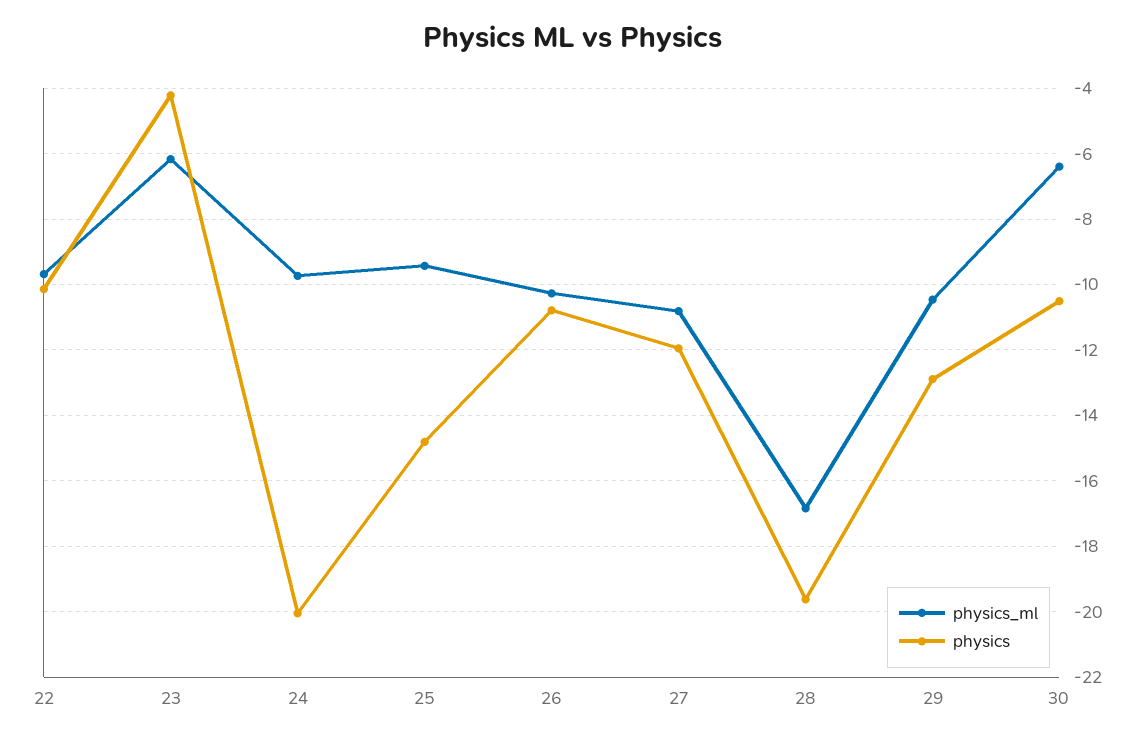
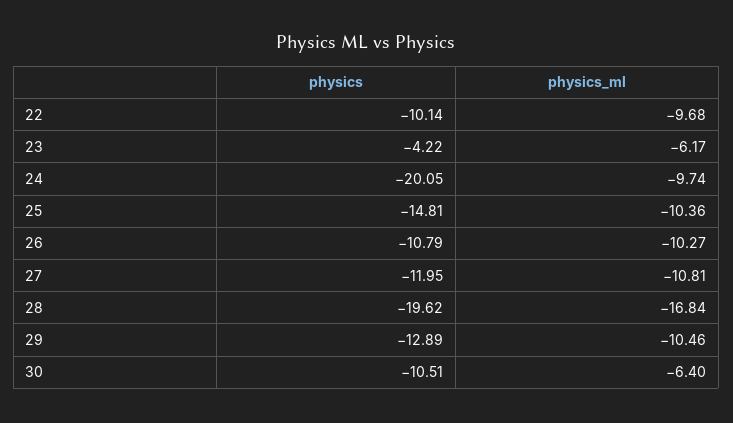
  {
    "physics_ml": {
      "22": -9.68,
      "23": -6.17,
      "24": -9.74,
-     "25": -9.4,
+     "25": -10.36,
      "26": -10.27,
      "27": -10.81,
      "28": -16.84,
      "29": -10.46,
      "30": -6.4
    },
    "physics": {
      "22": -10.14,
      "23": -4.22,
      "24": -20.05,
      "25": -14.81,
      "26": -10.79,
      "27": -11.95,
      "28": -19.62,
      "29": -12.89,
      "30": -10.51
    }
  }

